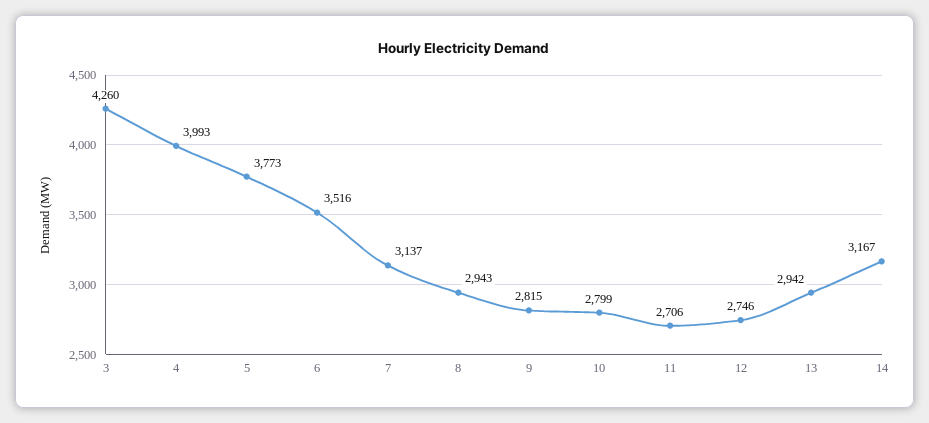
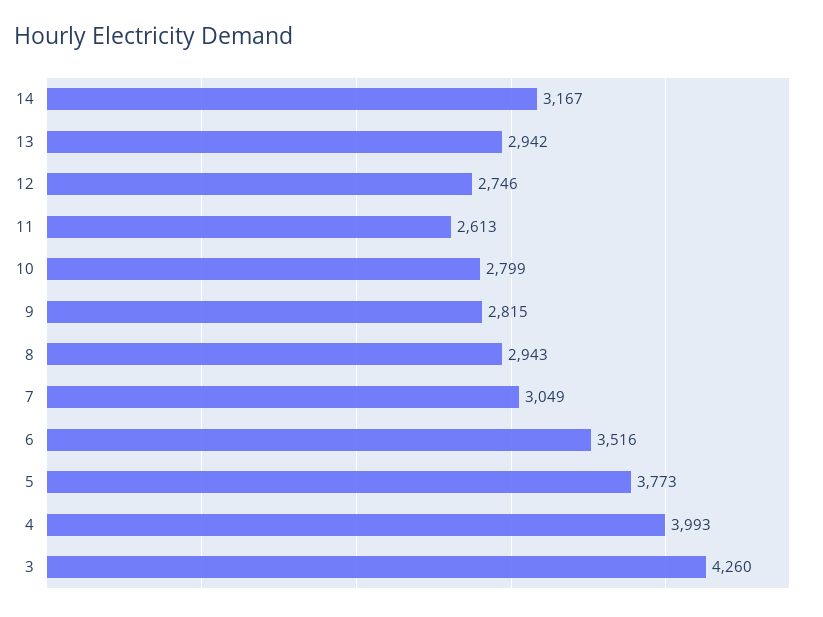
  {
    "3": 4260,
    "4": 3993,
    "5": 3773,
    "6": 3516,
-   "7": 3137,
+   "7": 3049,
    "8": 2943,
    "9": 2815,
    "10": 2799,
-   "11": 2706,
+   "11": 2613,
    "12": 2746,
    "13": 2942,
    "14": 3167
  }

